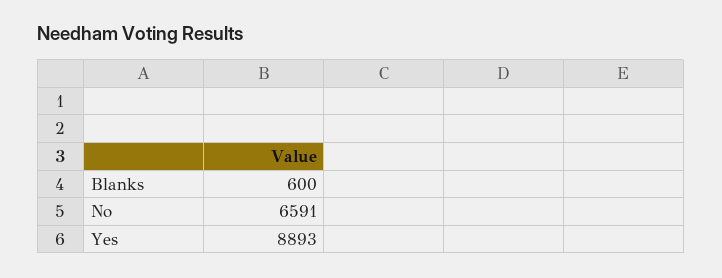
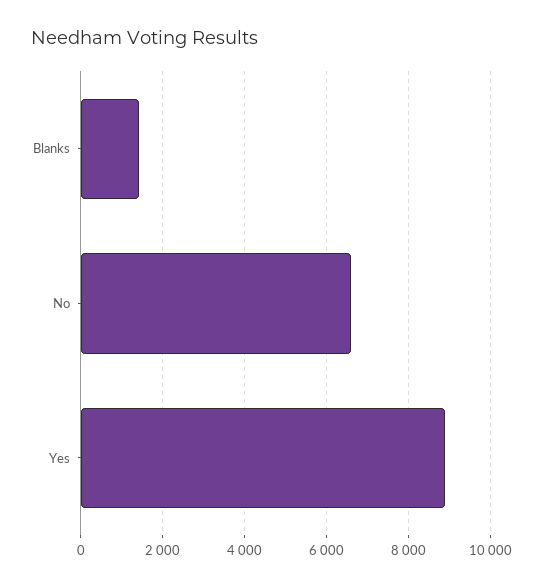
  {
-   "Blanks": 600,
+   "Blanks": 1400,
    "No": 6591,
    "Yes": 8893
  }

